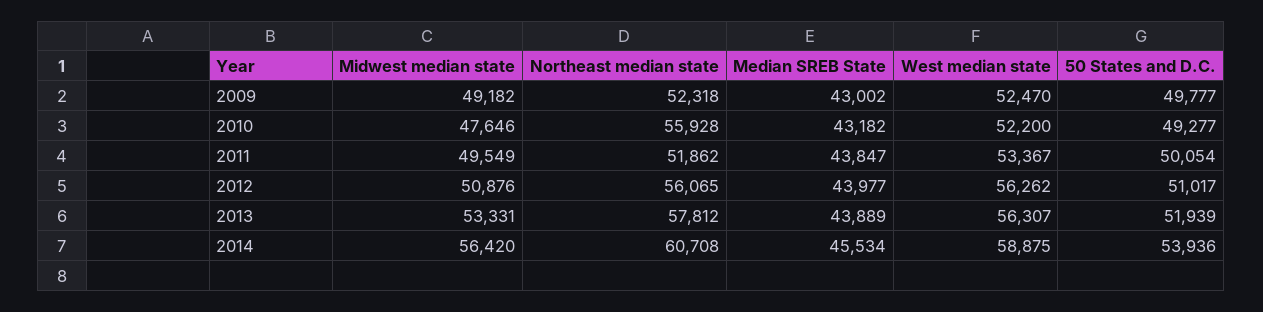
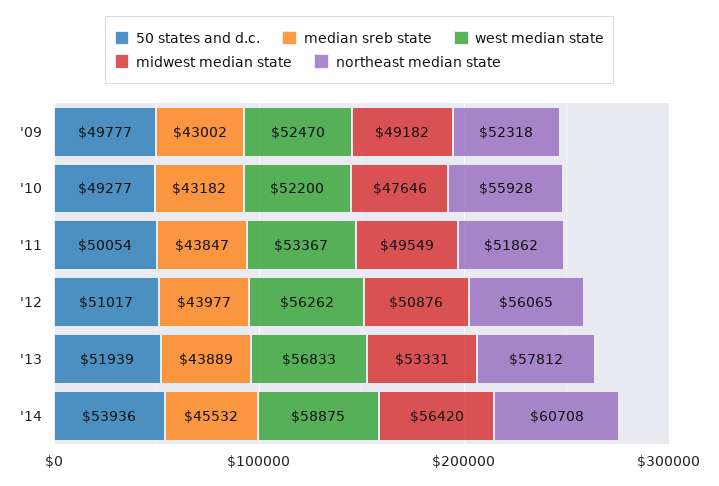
  {
    "Midwest median state": {
      "2009": 49182,
      "2010": 47646,
      "2011": 49549,
      "2012": 50876,
      "2013": 53331,
      "2014": 56420
    },
    "Northeast median state": {
      "2009": 52318,
      "2010": 55928,
      "2011": 51862,
      "2012": 56065,
      "2013": 57812,
      "2014": 60708
    },
    "Median SREB State": {
      "2009": 43002,
      "2010": 43182,
      "2011": 43847,
      "2012": 43977,
      "2013": 43889,
-     "2014": 45534
+     "2014": 45532
    },
    "West median state": {
      "2009": 52470,
      "2010": 52200,
      "2011": 53367,
      "2012": 56262,
-     "2013": 56307,
+     "2013": 56833,
      "2014": 58875
    },
    "50 States and D.C.": {
      "2009": 49777,
      "2010": 49277,
      "2011": 50054,
      "2012": 51017,
      "2013": 51939,
      "2014": 53936
    }
  }

